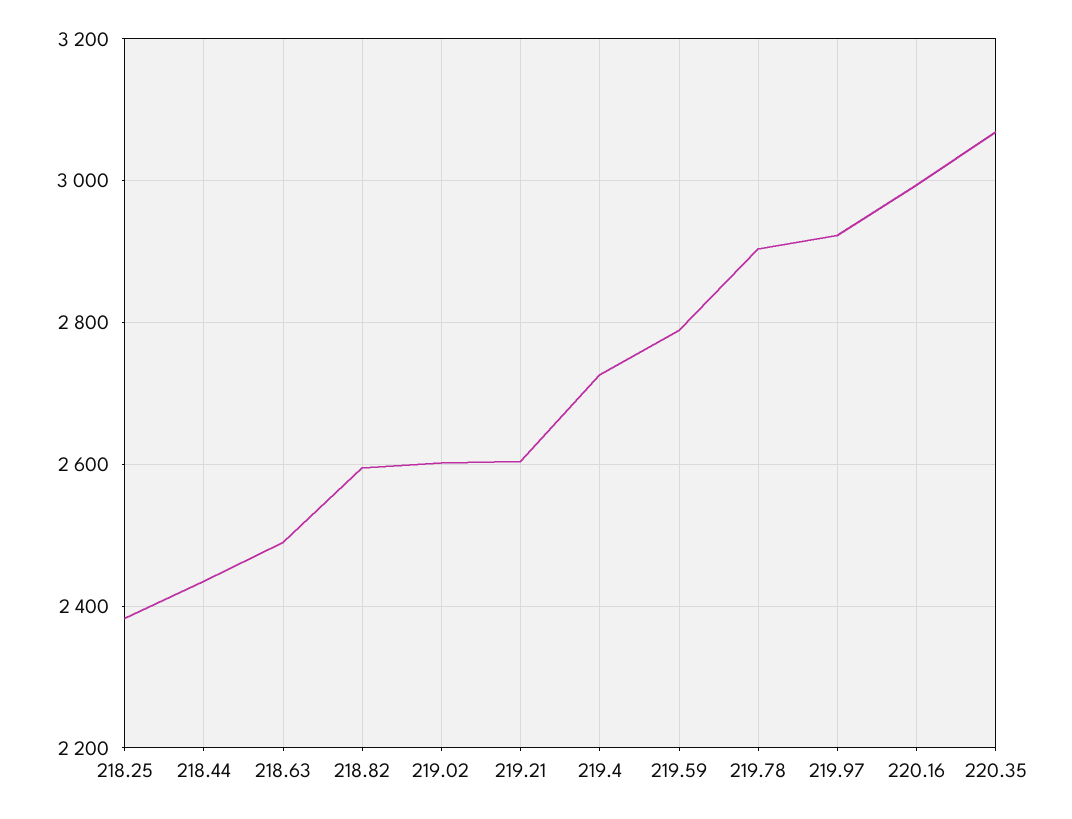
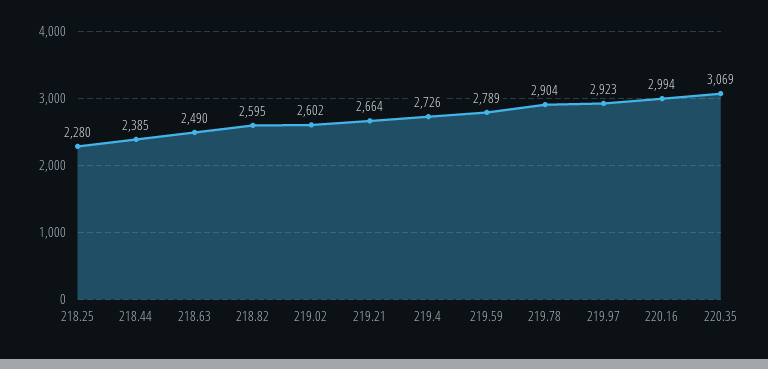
  {
-   "218.25": 2380,
+   "218.25": 2280,
-   "218.44": 2440,
+   "218.44": 2385,
    "218.63": 2490,
    "218.82": 2595,
    "219.02": 2602,
-   "219.21": 2600,
+   "219.21": 2664,
    "219.4": 2726,
    "219.59": 2789,
    "219.78": 2904,
    "219.97": 2923,
    "220.16": 2994,
    "220.35": 3069
  }

